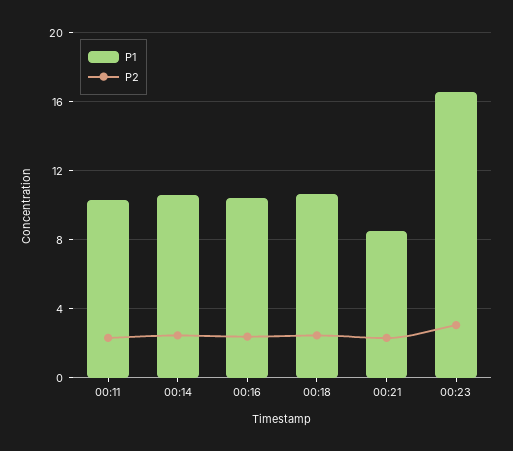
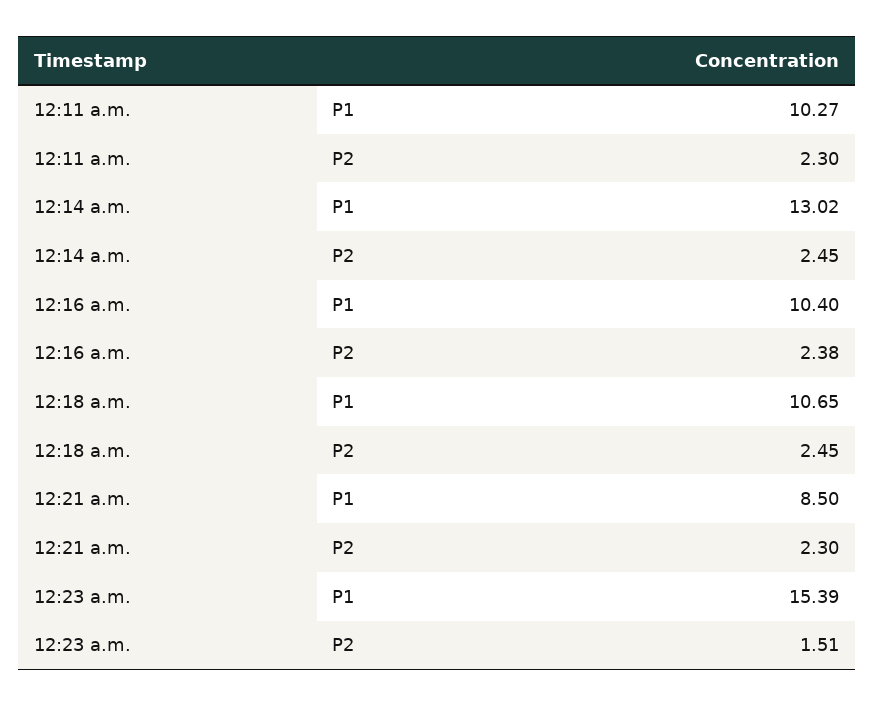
  {
    "P1": {
      "00:11": 10.27,
-     "00:14": 10.5,
+     "00:14": 13.02,
      "00:16": 10.4,
      "00:18": 10.65,
      "00:21": 8.5,
-     "00:23": 16.5
+     "00:23": 15.39
    },
    "P2": {
      "00:11": 2.3,
      "00:14": 2.45,
      "00:16": 2.38,
      "00:18": 2.45,
      "00:21": 2.3,
-     "00:23": 3
+     "00:23": 1.51
    }
  }

